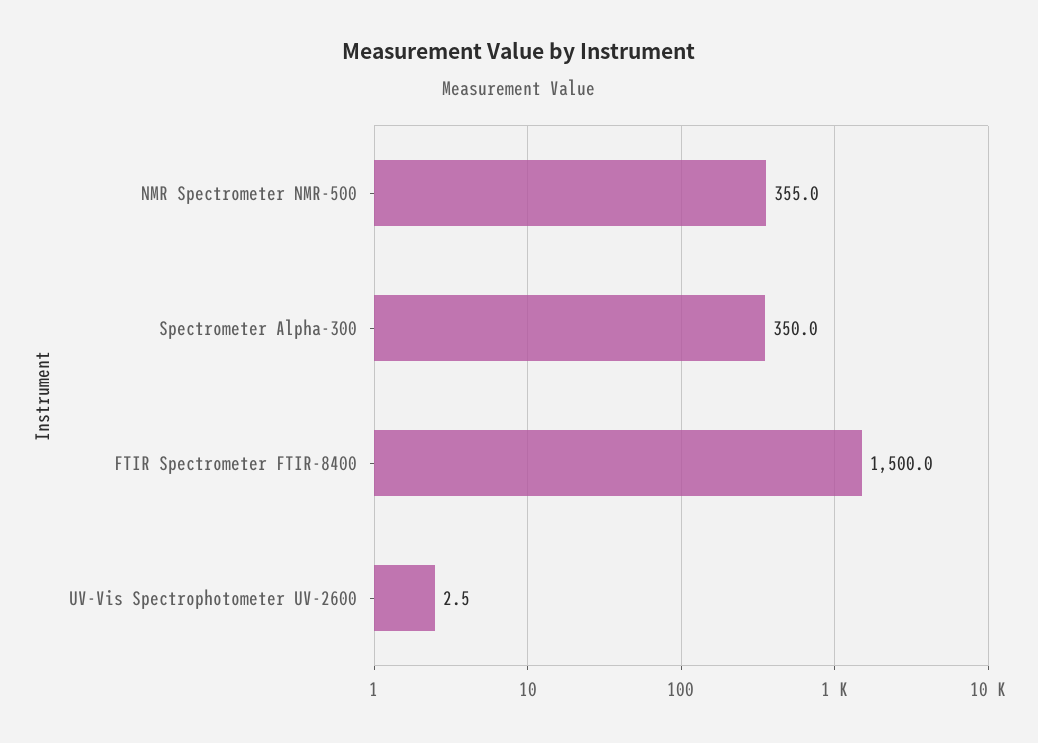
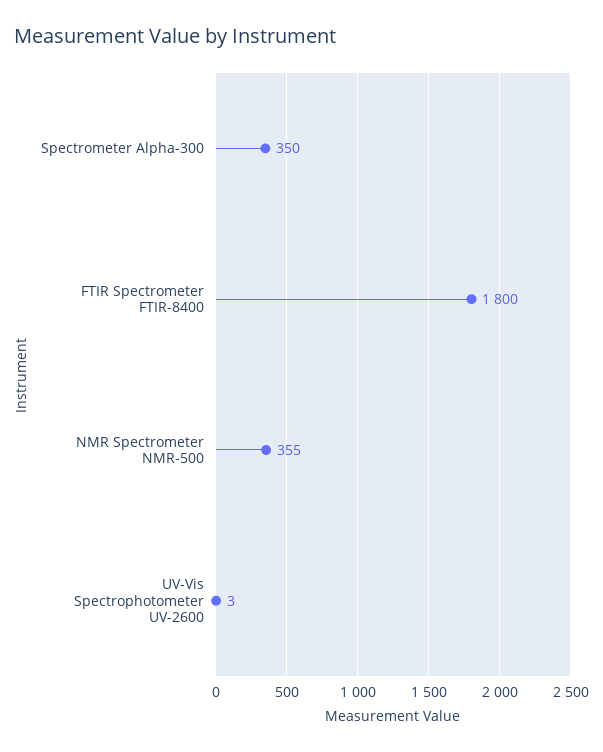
  {
    "NMR Spectrometer NMR-500": 355,
    "Spectrometer Alpha-300": 350,
-   "FTIR Spectrometer FTIR-8400": 1500,
+   "FTIR Spectrometer FTIR-8400": 1800,
    "UV-Vis Spectrophotometer UV-2600": 2.5
  }

